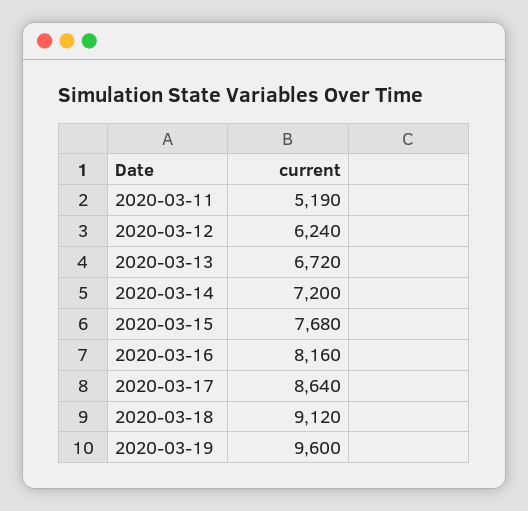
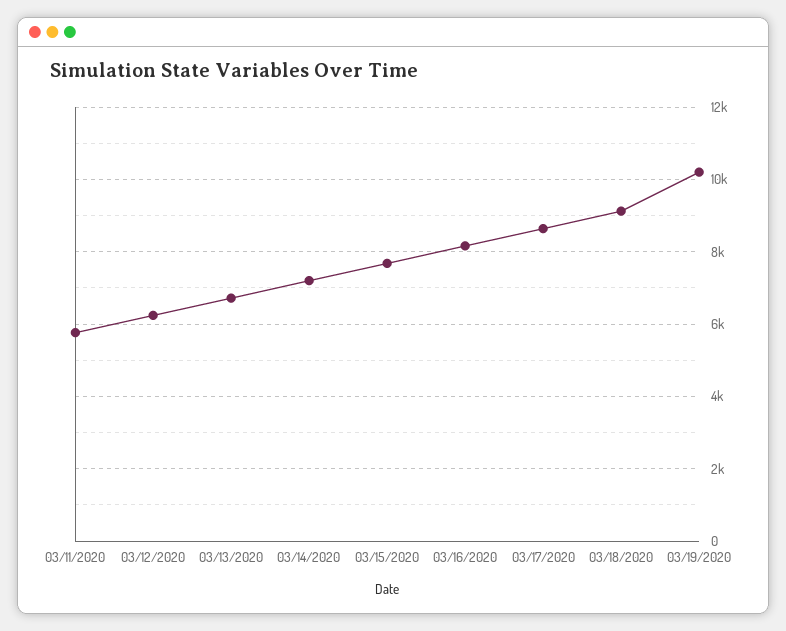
  {
-   "2020-03-11": 5190,
+   "2020-03-11": 5800,
    "2020-03-12": 6240,
    "2020-03-13": 6720,
    "2020-03-14": 7200,
    "2020-03-15": 7680,
    "2020-03-16": 8160,
    "2020-03-17": 8640,
    "2020-03-18": 9120,
-   "2020-03-19": 9600
+   "2020-03-19": 10200
  }

